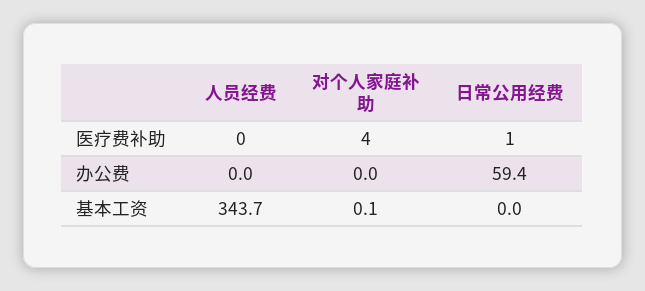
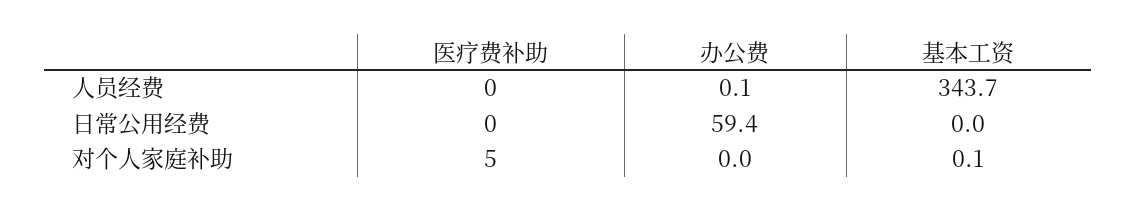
  {
    "人员经费": {
      "医疗费补助": 0,
-     "办公费": 0,
+     "办公费": 0.1,
      "基本工资": 343.7
    },
    "对个人家庭补助": {
-     "医疗费补助": 4,
+     "医疗费补助": 5,
      "办公费": 0,
      "基本工资": 0.1
    },
    "日常公用经费": {
-     "医疗费补助": 1,
+     "医疗费补助": 0,
      "办公费": 59.4,
      "基本工资": 0
    }
  }

